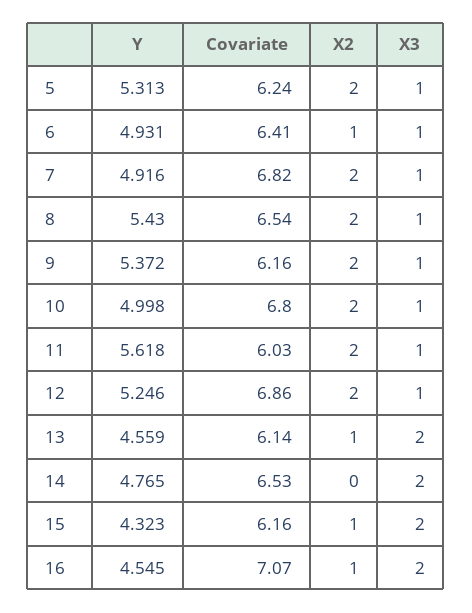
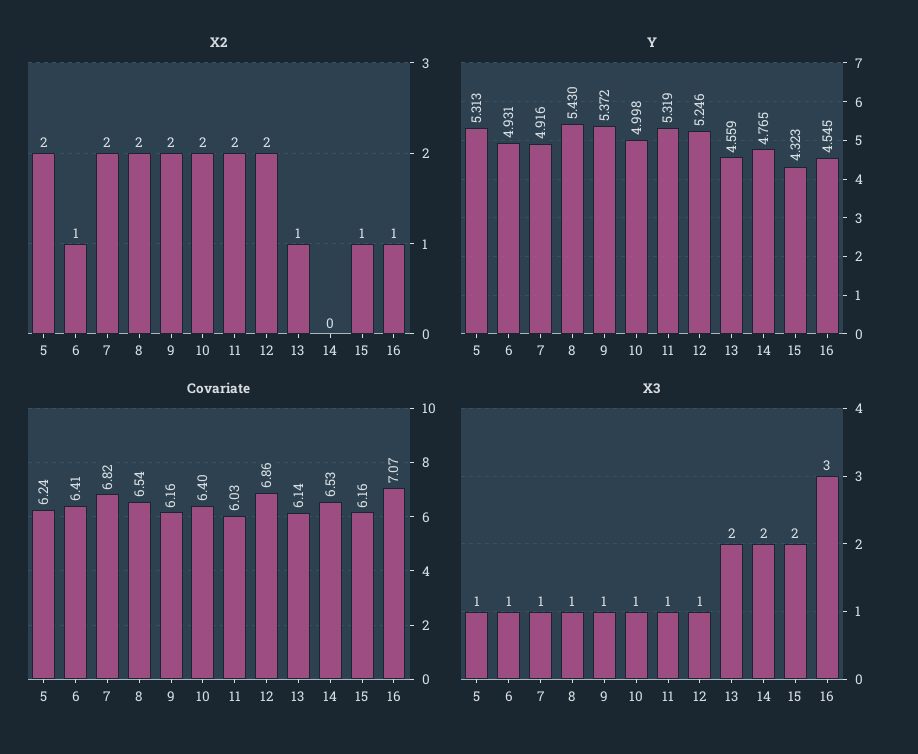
  {
    "Y": {
      "5": 5.313,
      "6": 4.931,
      "7": 4.916,
      "8": 5.43,
      "9": 5.372,
      "10": 4.998,
-     "11": 5.618,
+     "11": 5.319,
      "12": 5.246,
      "13": 4.559,
      "14": 4.765,
      "15": 4.323,
      "16": 4.545
    },
    "Covariate": {
      "5": 6.24,
      "6": 6.41,
      "7": 6.82,
      "8": 6.54,
      "9": 6.16,
-     "10": 6.8,
+     "10": 6.4,
      "11": 6.03,
      "12": 6.86,
      "13": 6.14,
      "14": 6.53,
      "15": 6.16,
      "16": 7.07
    },
    "X2": {
      "5": 2,
      "6": 1,
      "7": 2,
      "8": 2,
      "9": 2,
      "10": 2,
      "11": 2,
      "12": 2,
      "13": 1,
      "14": 0,
      "15": 1,
      "16": 1
    },
    "X3": {
      "5": 1,
      "6": 1,
      "7": 1,
      "8": 1,
      "9": 1,
      "10": 1,
      "11": 1,
      "12": 1,
      "13": 2,
      "14": 2,
      "15": 2,
-     "16": 2
+     "16": 3
    }
  }

